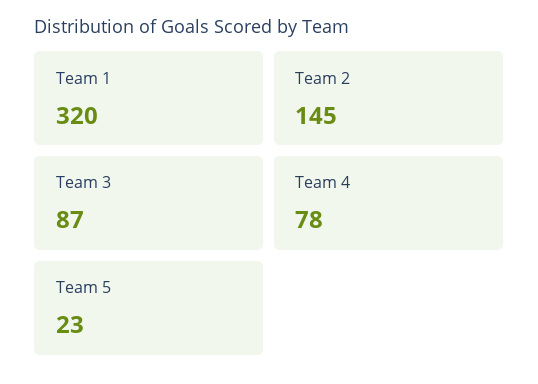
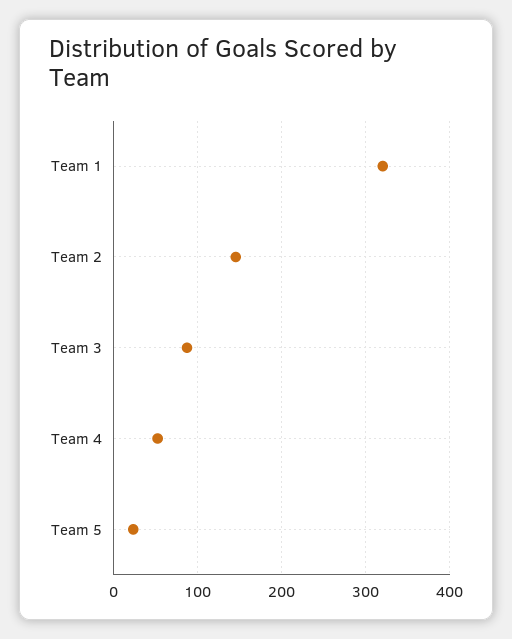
  {
    "Team 1": 320,
    "Team 2": 145,
    "Team 3": 87,
-   "Team 4": 78,
+   "Team 4": 50,
    "Team 5": 23
  }

